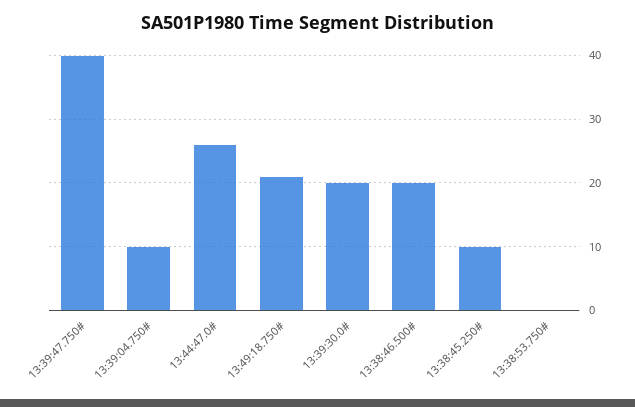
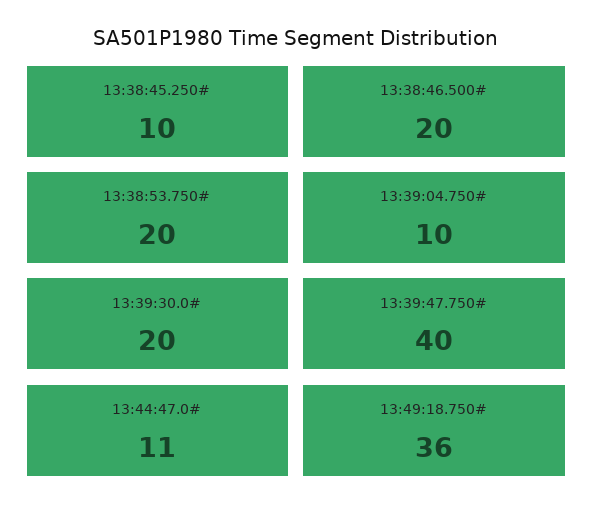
  {
    "13:39:47.750#": 40,
    "13:39:04.750#": 10,
-   "13:44:47.0#": 26,
+   "13:44:47.0#": 11,
-   "13:49:18.750#": 21,
+   "13:49:18.750#": 36,
    "13:39:30.0#": 20,
    "13:38:46.500#": 20,
    "13:38:45.250#": 10,
-   "13:38:53.750#": 0
+   "13:38:53.750#": 20
  }

